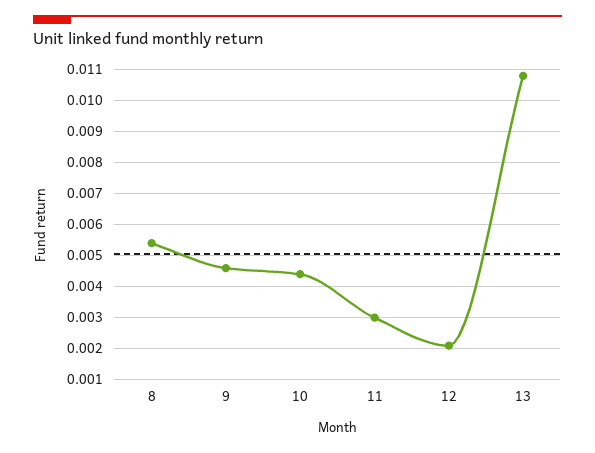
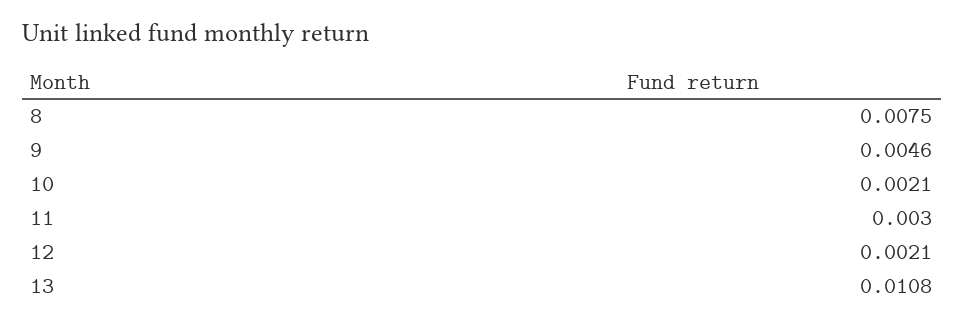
  {
-   "8": 0.0055,
+   "8": 0.0075,
    "9": 0.0046,
-   "10": 0.0045,
+   "10": 0.0021,
    "11": 0.003,
    "12": 0.0021,
    "13": 0.0108
  }

